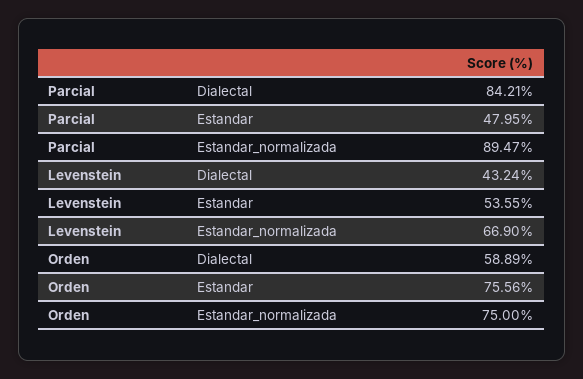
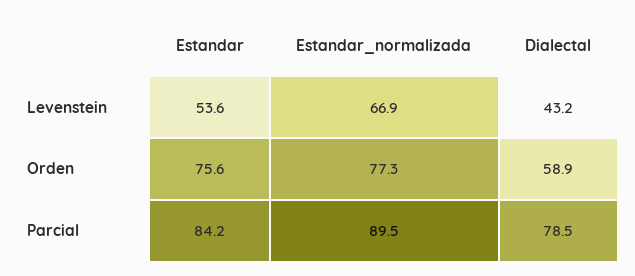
  {
    "Parcial": {
-     "Dialectal": 84.21,
+     "Dialectal": 78.5,
-     "Estandar": 47.95,
+     "Estandar": 84.2,
      "Estandar_normalizada": 89.47
    },
    "Levenstein": {
      "Dialectal": 43.24,
      "Estandar": 53.55,
      "Estandar_normalizada": 66.9
    },
    "Orden": {
      "Dialectal": 58.89,
      "Estandar": 75.56,
-     "Estandar_normalizada": 75
+     "Estandar_normalizada": 77.3
    }
  }

